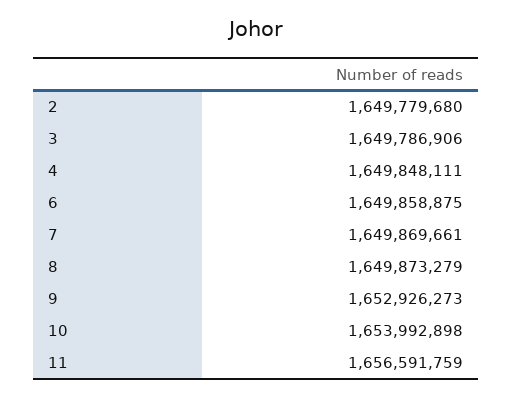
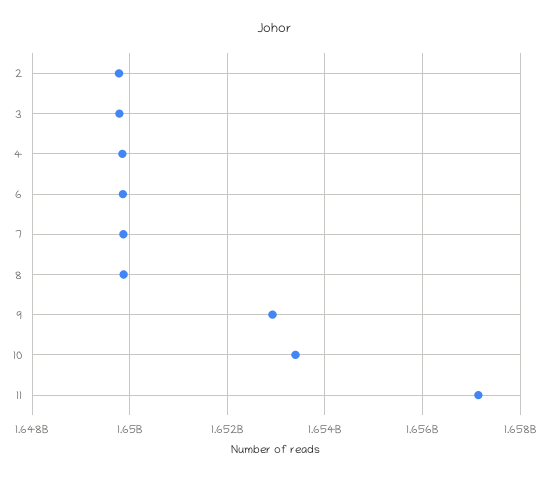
  {
    "2": 1649779680,
    "3": 1649786906,
    "4": 1649848111,
    "6": 1649858875,
    "7": 1649869661,
    "8": 1649873279,
    "9": 1652926273,
-   "10": 1653992898,
+   "10": 1653400000,
-   "11": 1656591759
+   "11": 1657200000
  }

